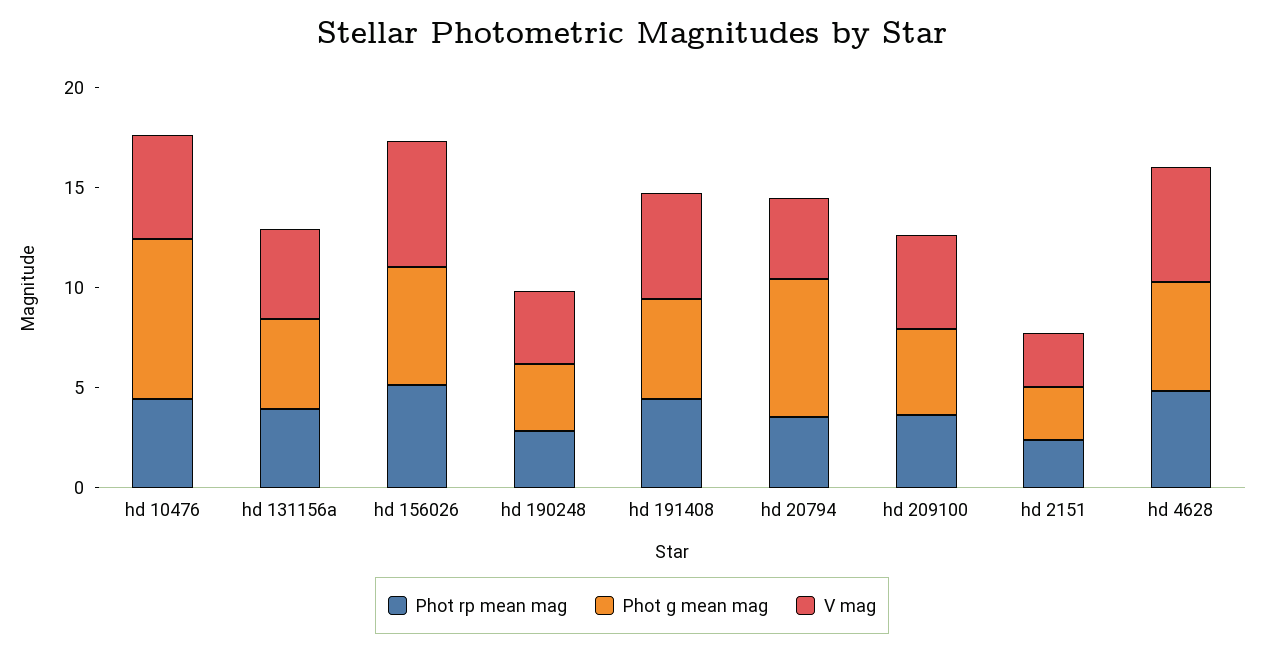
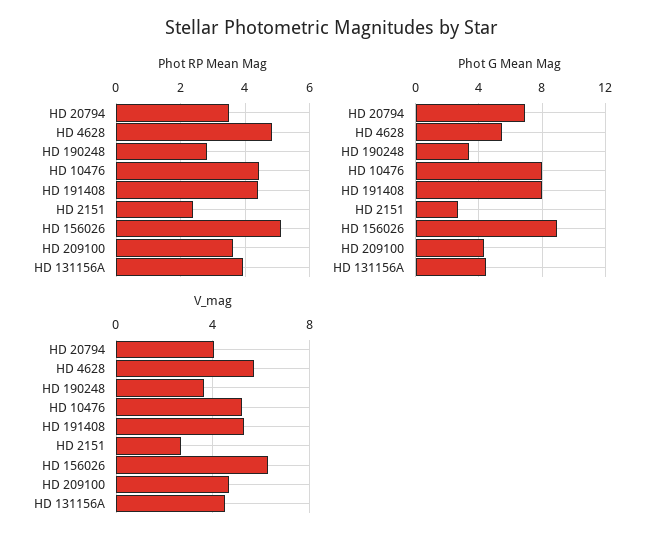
  {
    "Phot rp mean mag": {
      "hd 10476": 4.4,
      "hd 131156a": 4,
      "hd 156026": 5.2,
      "hd 190248": 2.8,
      "hd 191408": 4.4,
      "hd 20794": 3.6,
      "hd 209100": 3.6,
      "hd 2151": 2.4,
      "hd 4628": 4.8
    },
    "Phot g mean mag": {
      "hd 10476": 8,
      "hd 131156a": 4.5,
-     "hd 156026": 6,
+     "hd 156026": 9,
      "hd 190248": 3.5,
-     "hd 191408": 5,
+     "hd 191408": 8,
      "hd 20794": 7,
      "hd 209100": 4.5,
      "hd 2151": 2.5,
      "hd 4628": 5.5
    },
    "V mag": {
      "hd 10476": 5,
      "hd 131156a": 4.5,
      "hd 156026": 6.5,
      "hd 190248": 3.5,
      "hd 191408": 5.5,
      "hd 20794": 4,
      "hd 209100": 4.5,
      "hd 2151": 2.5,
      "hd 4628": 5.5
    }
  }

